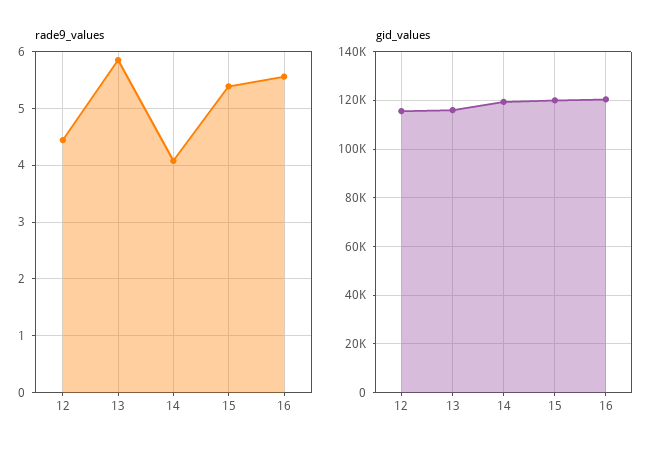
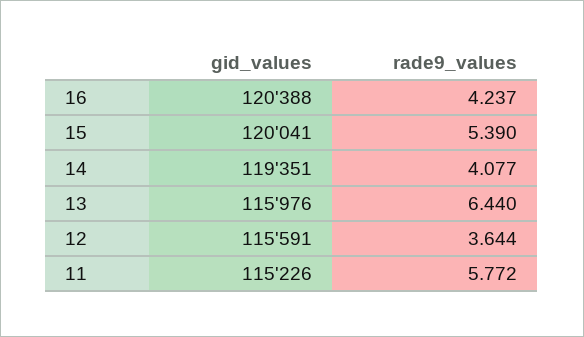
  {
    "rade9_values": {
-     "12": 4.4,
+     "12": 3.644,
-     "13": 5.8,
+     "13": 6.44,
      "14": 4.077,
      "15": 5.39,
-     "16": 5.6
+     "16": 4.237,
+     "11": 5.772
    },
    "gid_values": {
      "12": 115591,
      "13": 115976,
      "14": 119351,
      "15": 120041,
-     "16": 120388
+     "16": 120388,
+     "11": 115226
    }
  }

